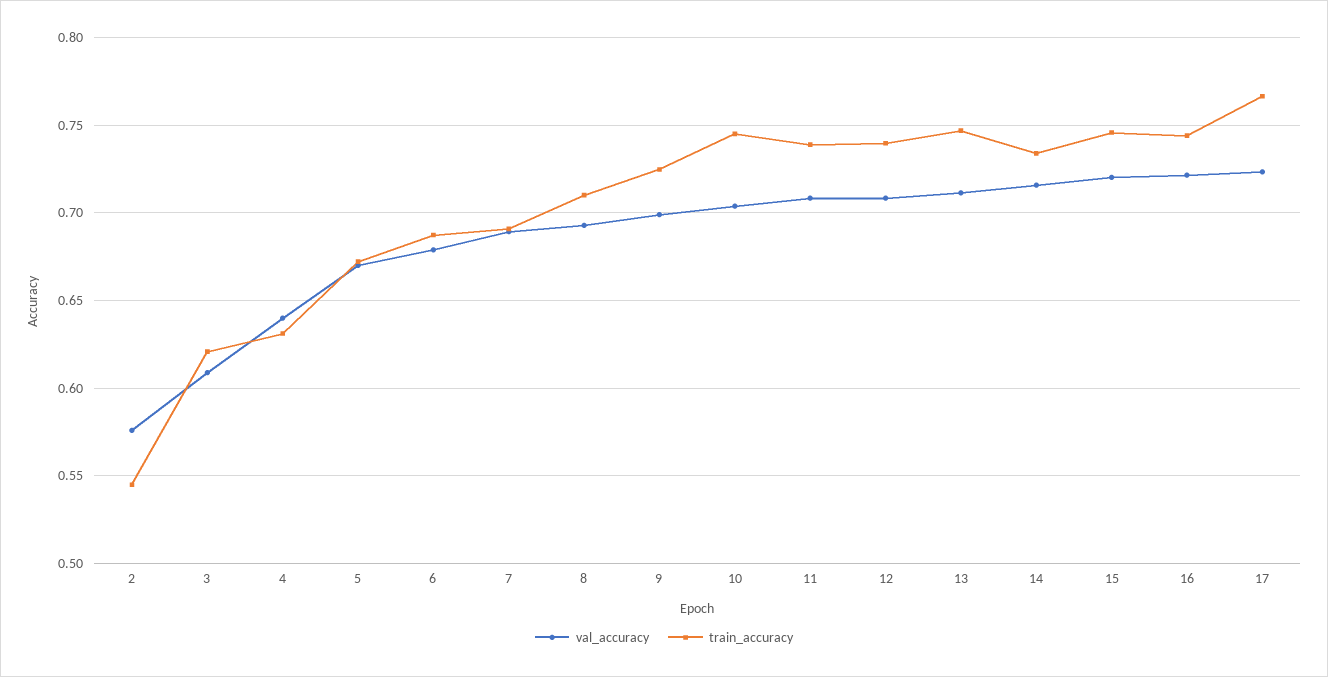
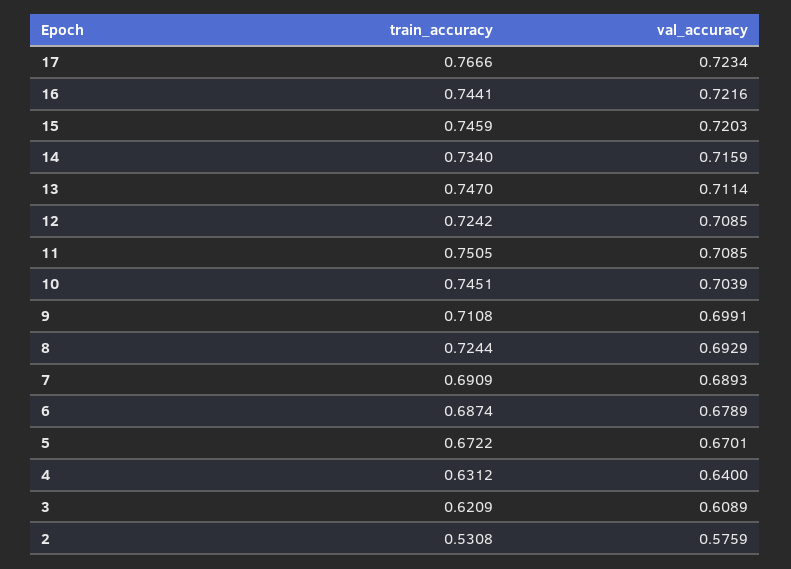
  {
    "val_accuracy": {
      "2": 0.5759,
      "3": 0.6089,
      "4": 0.64,
      "5": 0.6701,
      "6": 0.6789,
      "7": 0.6893,
      "8": 0.6929,
      "9": 0.6991,
      "10": 0.7039,
      "11": 0.7085,
      "12": 0.7085,
      "13": 0.7114,
      "14": 0.7159,
      "15": 0.7203,
      "16": 0.7216,
      "17": 0.7234
    },
    "train_accuracy": {
-     "2": 0.545,
+     "2": 0.5308,
      "3": 0.6209,
      "4": 0.6312,
      "5": 0.6722,
      "6": 0.6874,
      "7": 0.6909,
-     "8": 0.71,
+     "8": 0.7244,
-     "9": 0.725,
+     "9": 0.7108,
      "10": 0.7451,
-     "11": 0.74,
+     "11": 0.7505,
-     "12": 0.74,
+     "12": 0.7242,
      "13": 0.747,
      "14": 0.734,
      "15": 0.7459,
      "16": 0.7441,
      "17": 0.7666
    }
  }

